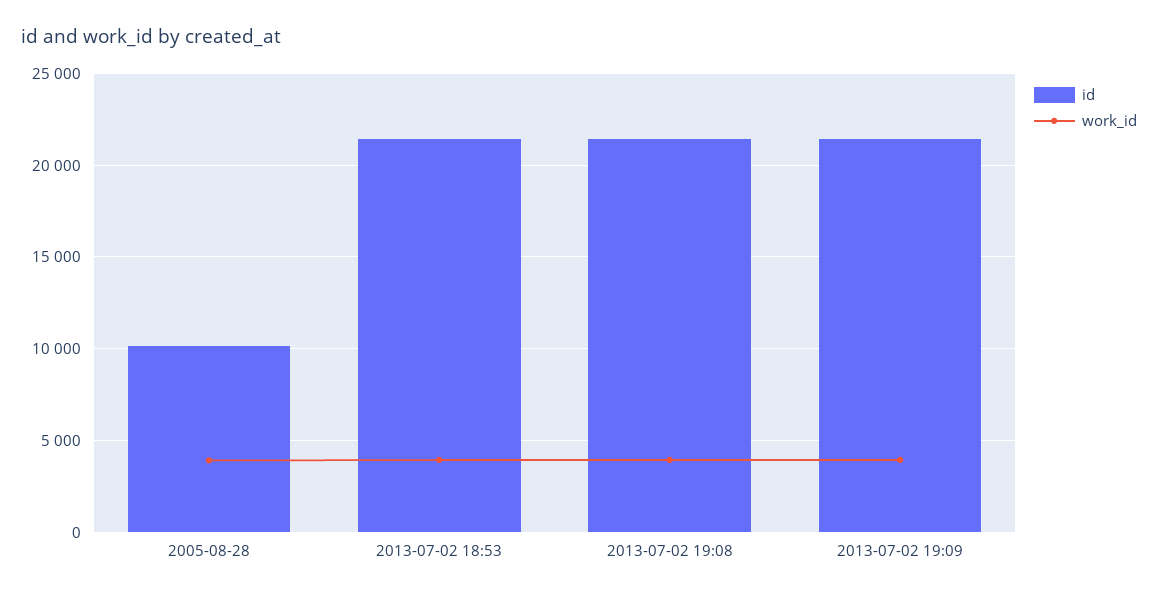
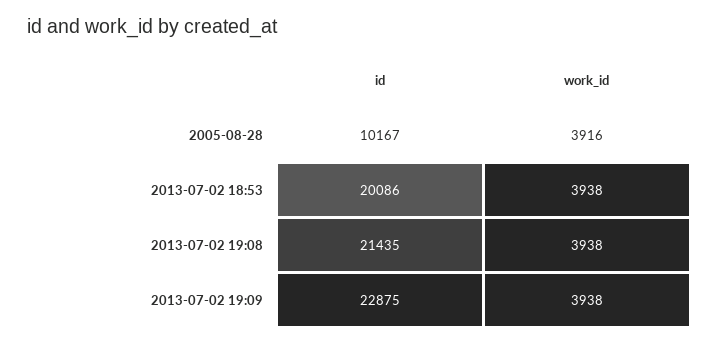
  {
    "id": {
      "2005-08-28": 10167,
-     "2013-07-02 18:53": 21500,
+     "2013-07-02 18:53": 20086,
      "2013-07-02 19:08": 21435,
-     "2013-07-02 19:09": 21500
+     "2013-07-02 19:09": 22875
    },
    "work_id": {
      "2005-08-28": 3916,
      "2013-07-02 18:53": 3938,
      "2013-07-02 19:08": 3938,
      "2013-07-02 19:09": 3938
    }
  }

